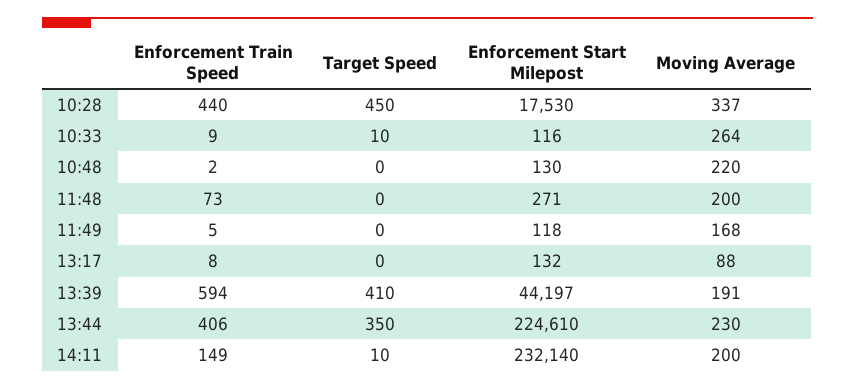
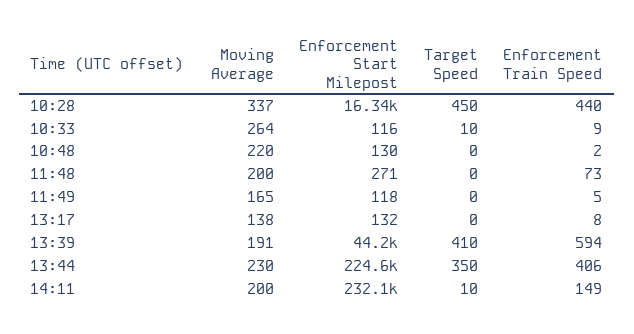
  {
    "Enforcement Train Speed": {
      "10:28": 440,
      "10:33": 9,
      "10:48": 2,
      "11:48": 73,
      "11:49": 5,
      "13:17": 8,
      "13:39": 594,
      "13:44": 406,
      "14:11": 149
    },
    "Target Speed": {
      "10:28": 450,
      "10:33": 10,
      "10:48": 0,
      "11:48": 0,
      "11:49": 0,
      "13:17": 0,
      "13:39": 410,
      "13:44": 350,
      "14:11": 10
    },
    "Enforcement Start Milepost": {
-     "10:28": 17530,
+     "10:28": 16340,
      "10:33": 116,
      "10:48": 130,
      "11:48": 271,
      "11:49": 118,
      "13:17": 132,
      "13:39": 44197,
      "13:44": 224610,
      "14:11": 232140
    },
    "Moving Average": {
      "10:28": 337,
      "10:33": 264,
      "10:48": 220,
      "11:48": 200,
-     "11:49": 168,
+     "11:49": 165,
-     "13:17": 88,
+     "13:17": 138,
      "13:39": 191,
      "13:44": 230,
      "14:11": 200
    }
  }

